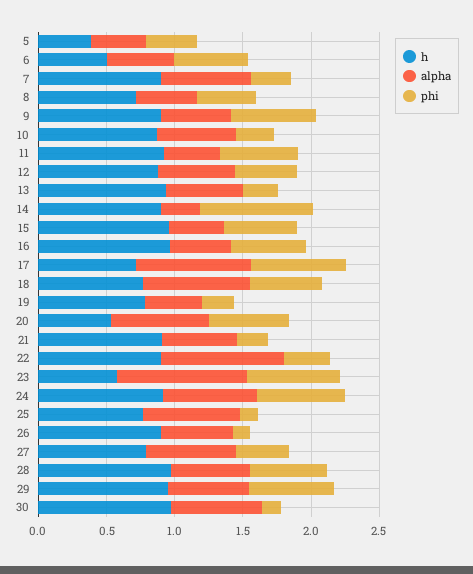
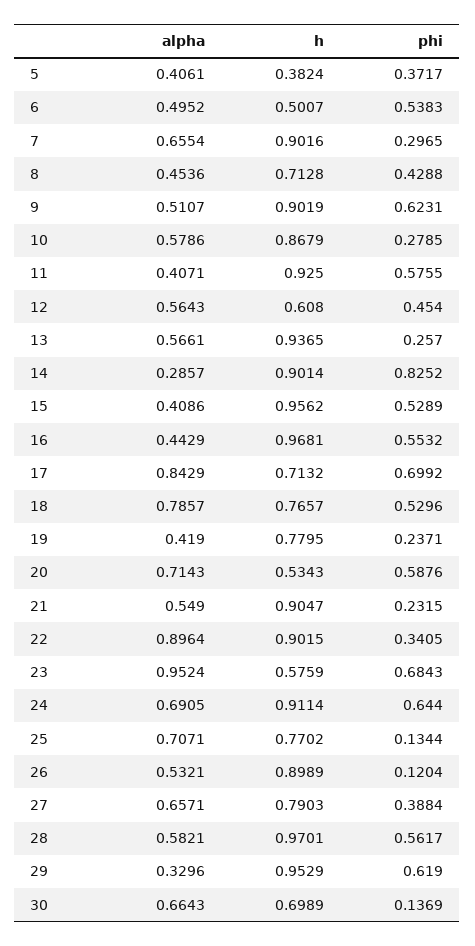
  {
    "h": {
      "5": 0.3824,
      "6": 0.5007,
      "7": 0.9016,
      "8": 0.7128,
      "9": 0.9019,
      "10": 0.8679,
      "11": 0.925,
-     "12": 0.9,
+     "12": 0.608,
      "13": 0.9365,
      "14": 0.9014,
      "15": 0.9562,
      "16": 0.9681,
      "17": 0.7132,
      "18": 0.7657,
      "19": 0.7795,
      "20": 0.5343,
      "21": 0.9047,
      "22": 0.9015,
      "23": 0.5759,
      "24": 0.9114,
      "25": 0.7702,
      "26": 0.8989,
      "27": 0.7903,
      "28": 0.9701,
      "29": 0.9529,
-     "30": 1
+     "30": 0.6989
    },
    "alpha": {
      "5": 0.4061,
      "6": 0.4952,
      "7": 0.6554,
      "8": 0.4536,
      "9": 0.5107,
      "10": 0.5786,
      "11": 0.4071,
      "12": 0.5643,
      "13": 0.5661,
      "14": 0.2857,
      "15": 0.4086,
      "16": 0.4429,
      "17": 0.8429,
      "18": 0.7857,
      "19": 0.419,
      "20": 0.7143,
      "21": 0.549,
      "22": 0.8964,
      "23": 0.9524,
      "24": 0.6905,
      "25": 0.7071,
      "26": 0.5321,
      "27": 0.6571,
      "28": 0.5821,
-     "29": 0.6,
+     "29": 0.3296,
      "30": 0.6643
    },
    "phi": {
      "5": 0.3717,
      "6": 0.5383,
      "7": 0.2965,
      "8": 0.4288,
      "9": 0.6231,
      "10": 0.2785,
      "11": 0.5755,
      "12": 0.454,
      "13": 0.257,
      "14": 0.8252,
      "15": 0.5289,
      "16": 0.5532,
      "17": 0.6992,
      "18": 0.5296,
      "19": 0.2371,
      "20": 0.5876,
      "21": 0.2315,
      "22": 0.3405,
      "23": 0.6843,
      "24": 0.644,
      "25": 0.1344,
      "26": 0.1204,
      "27": 0.3884,
      "28": 0.5617,
      "29": 0.619,
      "30": 0.1369
    }
  }

